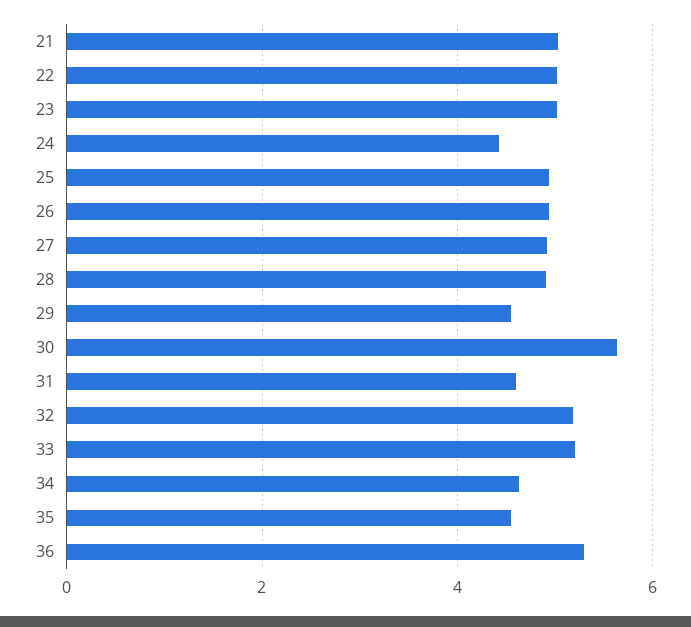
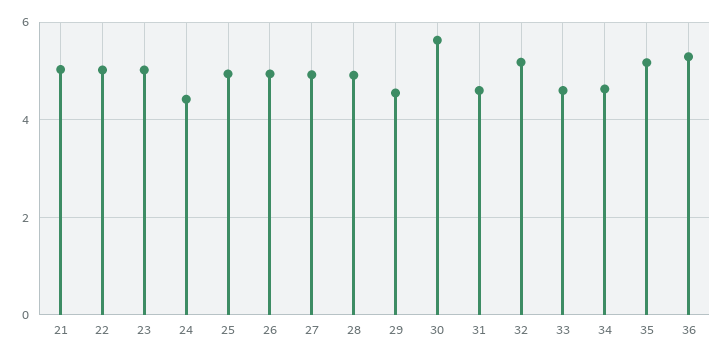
  {
    "21": 5,
    "22": 5,
    "23": 5,
    "24": 4.4,
    "25": 5,
    "26": 5,
    "27": 5,
    "28": 5,
    "29": 4.6,
    "30": 5.6,
    "31": 4.6,
    "32": 5.2,
-   "33": 5.2,
+   "33": 4.6,
    "34": 4.6,
-   "35": 4.6,
+   "35": 5.2,
    "36": 5.2
  }

